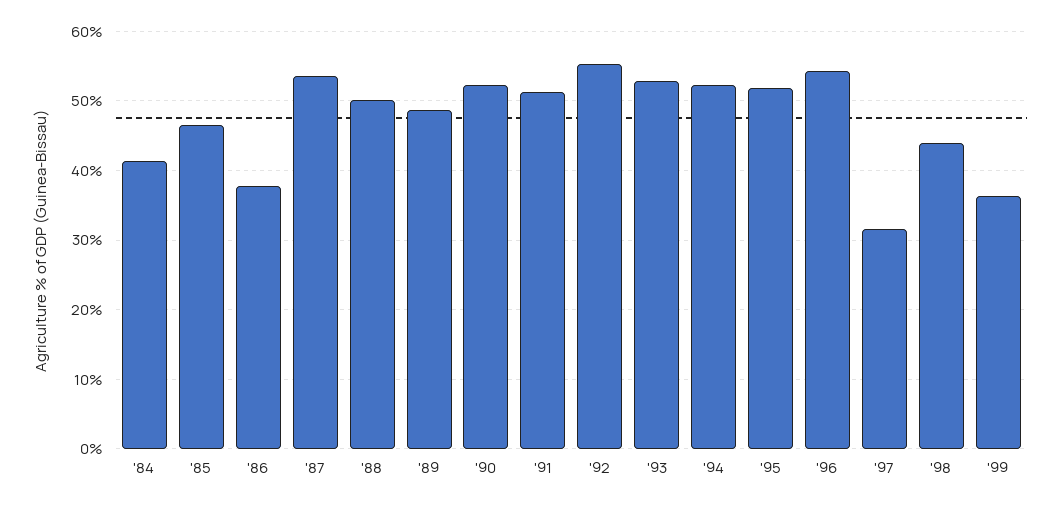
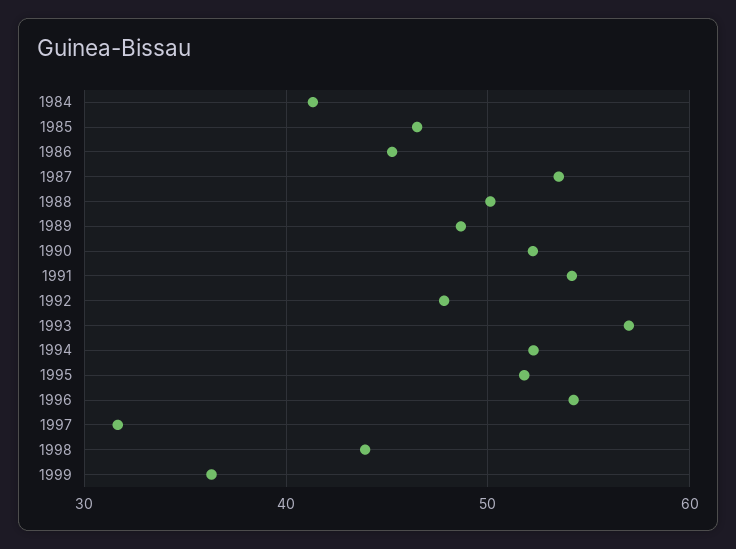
  {
    "'84": 41,
    "'85": 46,
-   "'86": 38,
+   "'86": 45,
    "'87": 54,
    "'88": 50,
    "'89": 49,
    "'90": 52,
-   "'91": 51,
+   "'91": 54,
-   "'92": 55,
+   "'92": 48,
-   "'93": 53,
+   "'93": 57,
    "'94": 52,
    "'95": 52,
    "'96": 54,
    "'97": 32,
    "'98": 44,
    "'99": 36
  }

